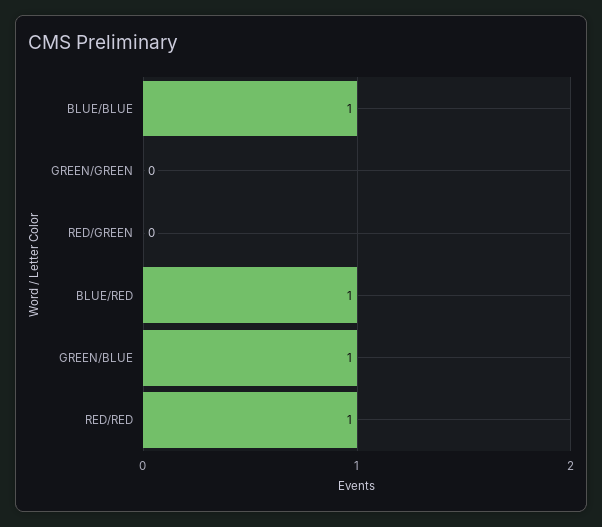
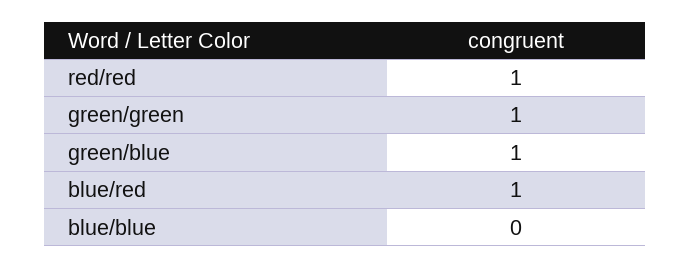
  {
-   "BLUE/BLUE": 1,
+   "BLUE/BLUE": 0,
-   "GREEN/GREEN": 0,
+   "GREEN/GREEN": 1,
-   "RED/GREEN": 0,
    "BLUE/RED": 1,
    "GREEN/BLUE": 1,
    "RED/RED": 1
  }

